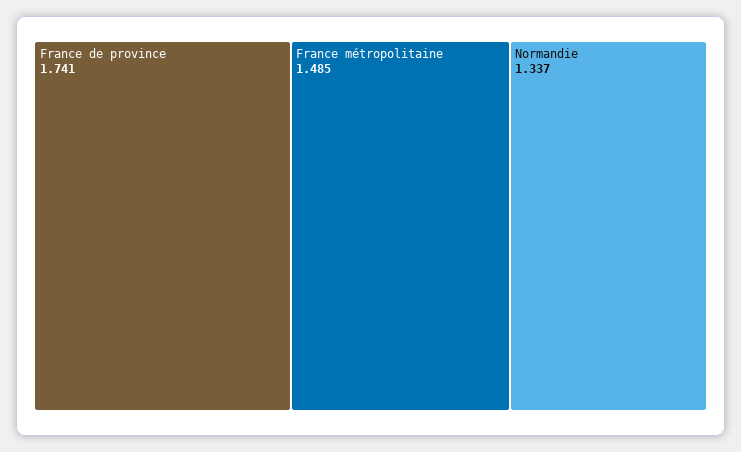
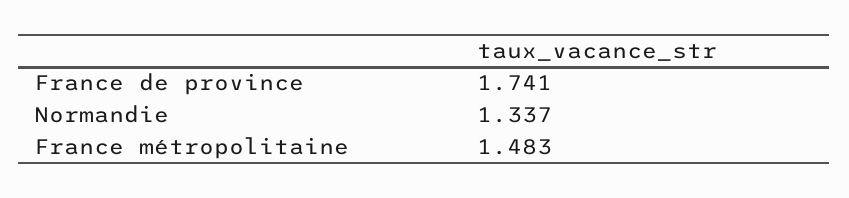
  {
    "France de province": 1.741,
-   "France métropolitaine": 1.485,
+   "France métropolitaine": 1.483,
    "Normandie": 1.337
  }

